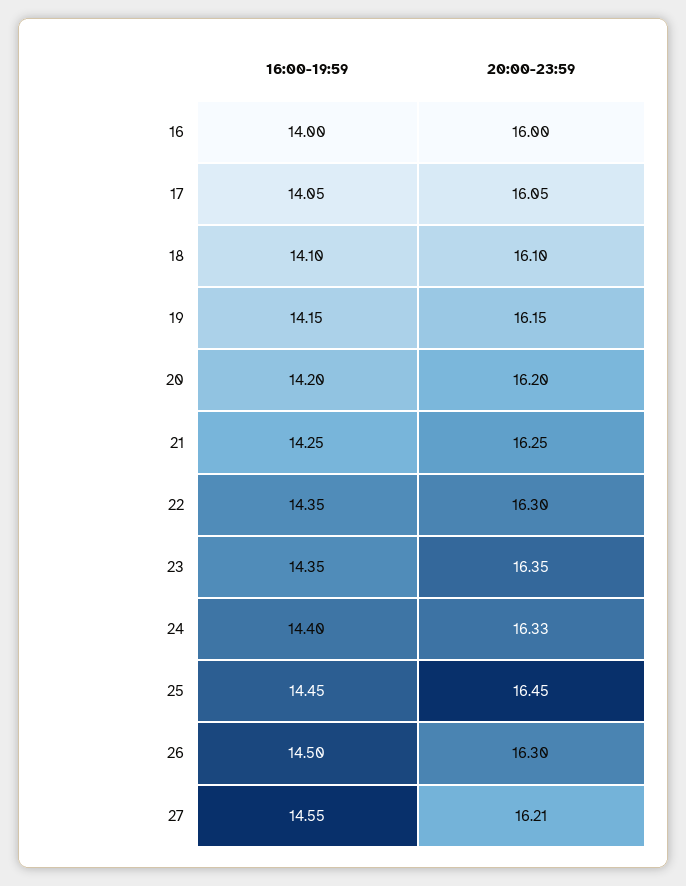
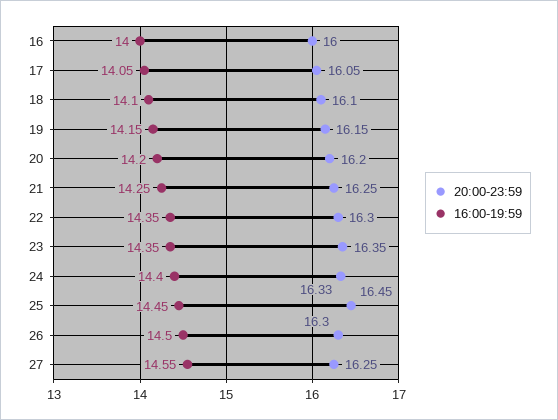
  {
    "16:00-19:59": {
      "16": 14,
      "17": 14.05,
      "18": 14.1,
      "19": 14.15,
      "20": 14.2,
      "21": 14.25,
      "22": 14.35,
      "23": 14.35,
      "24": 14.4,
      "25": 14.45,
      "26": 14.5,
      "27": 14.55
    },
    "20:00-23:59": {
      "16": 16,
      "17": 16.05,
      "18": 16.1,
      "19": 16.15,
      "20": 16.2,
      "21": 16.25,
      "22": 16.3,
      "23": 16.35,
      "24": 16.33,
      "25": 16.45,
      "26": 16.3,
-     "27": 16.21
+     "27": 16.25
    }
  }

